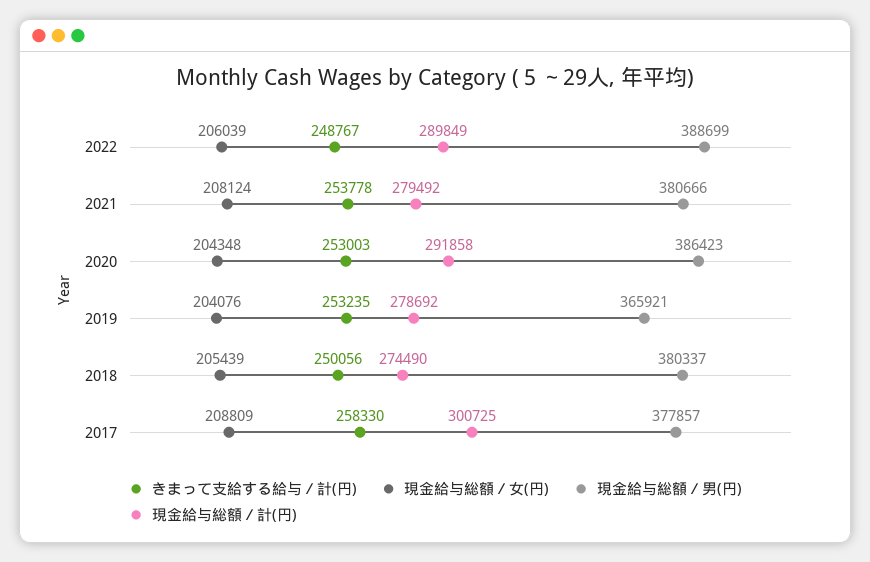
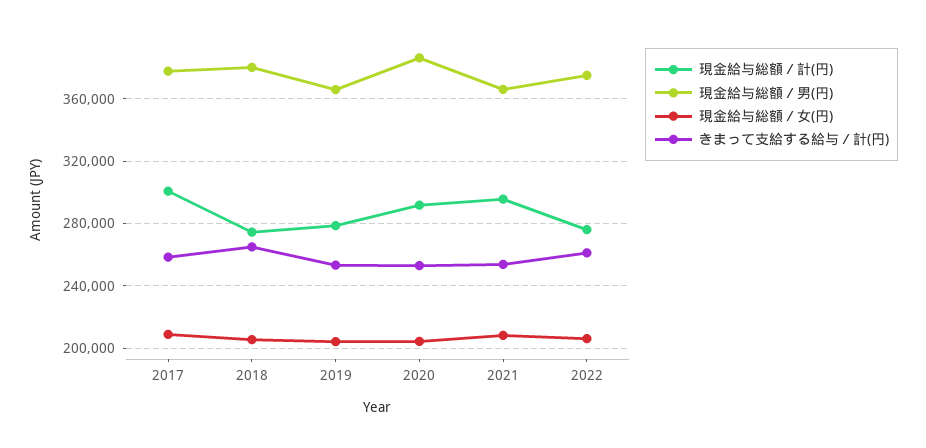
  {
    "きまって支給する給与／計(円)": {
-     "2022": 248767,
+     "2022": 260000,
      "2021": 253778,
      "2020": 253003,
      "2019": 253235,
-     "2018": 250056,
+     "2018": 265000,
      "2017": 258330
    },
    "現金給与総額／女(円)": {
      "2022": 206039,
      "2021": 208124,
      "2020": 204348,
      "2019": 204076,
      "2018": 205439,
      "2017": 208809
    },
    "現金給与総額／男(円)": {
-     "2022": 388699,
+     "2022": 375000,
-     "2021": 380666,
+     "2021": 365000,
      "2020": 386423,
      "2019": 365921,
      "2018": 380337,
      "2017": 377857
    },
    "現金給与総額／計(円)": {
-     "2022": 289849,
+     "2022": 275000,
-     "2021": 279492,
+     "2021": 295000,
      "2020": 291858,
      "2019": 278692,
      "2018": 274490,
      "2017": 300725
    }
  }

